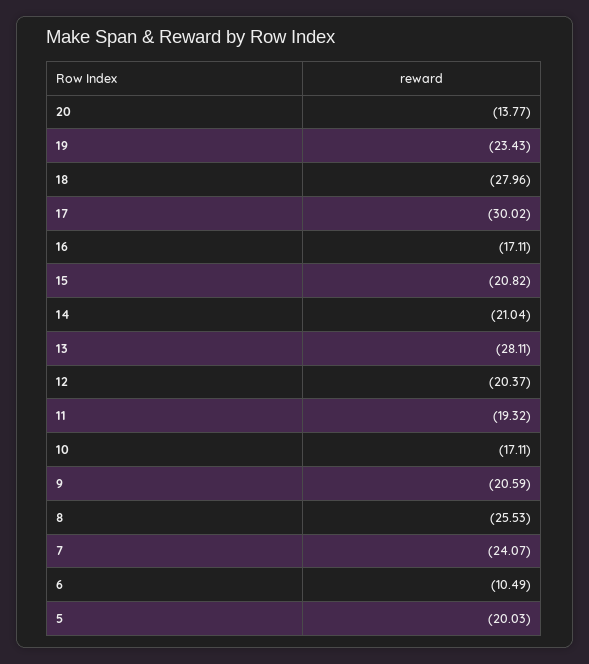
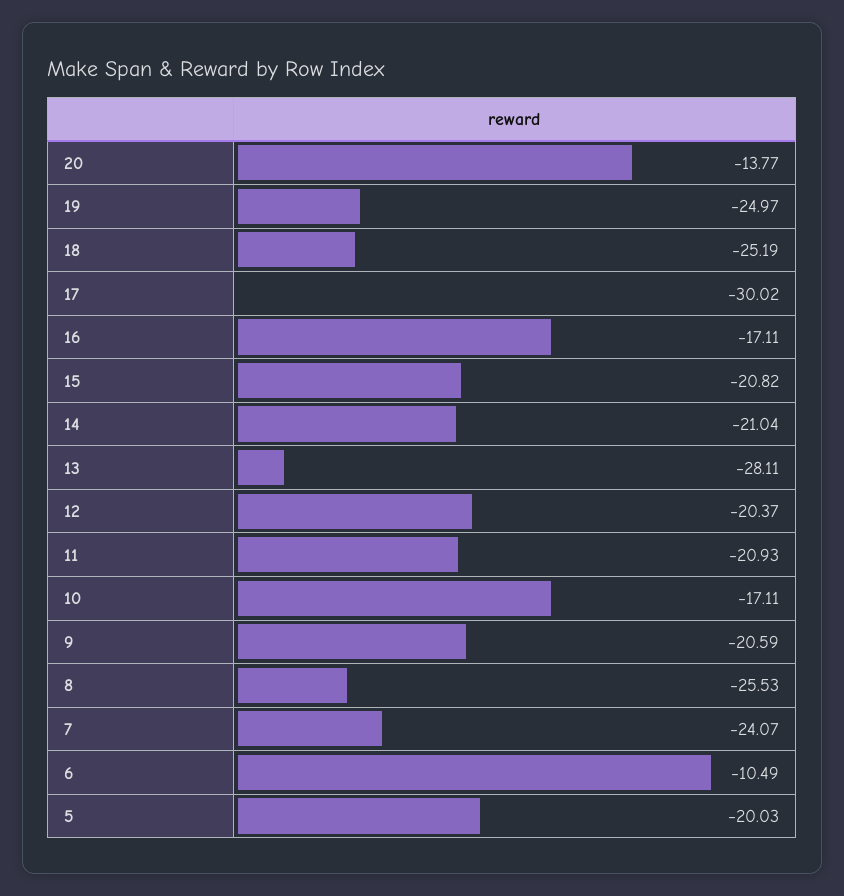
  {
    "20": -13.77,
-   "19": -23.43,
+   "19": -24.97,
-   "18": -27.96,
+   "18": -25.19,
    "17": -30.02,
    "16": -17.11,
    "15": -20.82,
    "14": -21.04,
    "13": -28.11,
    "12": -20.37,
-   "11": -19.32,
+   "11": -20.93,
    "10": -17.11,
    "9": -20.59,
    "8": -25.53,
    "7": -24.07,
    "6": -10.49,
    "5": -20.03
  }

